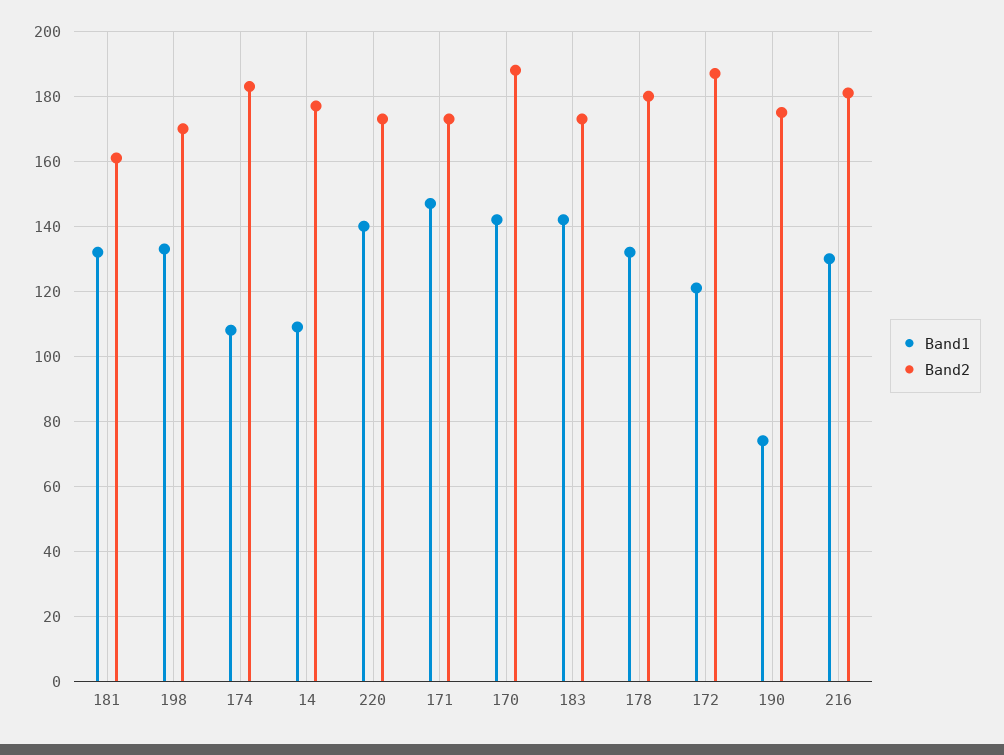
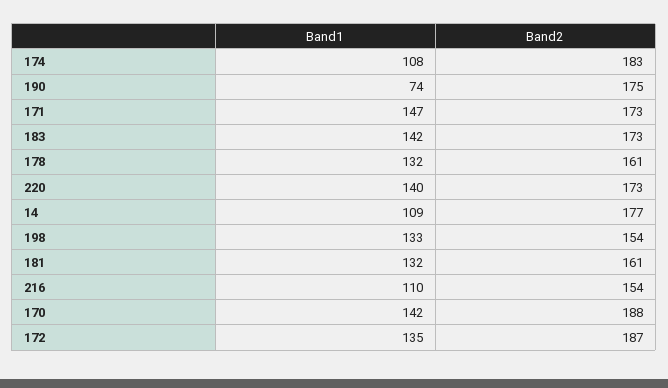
  {
    "Band1": {
      "181": 132,
      "198": 133,
      "174": 108,
      "14": 109,
      "220": 140,
      "171": 147,
      "170": 142,
      "183": 142,
      "178": 132,
-     "172": 120,
+     "172": 135,
      "190": 74,
-     "216": 130
+     "216": 110
    },
    "Band2": {
      "181": 161,
-     "198": 170,
+     "198": 154,
      "174": 183,
      "14": 177,
      "220": 173,
      "171": 173,
      "170": 188,
      "183": 173,
-     "178": 180,
+     "178": 161,
      "172": 187,
      "190": 175,
-     "216": 180
+     "216": 154
    }
  }

